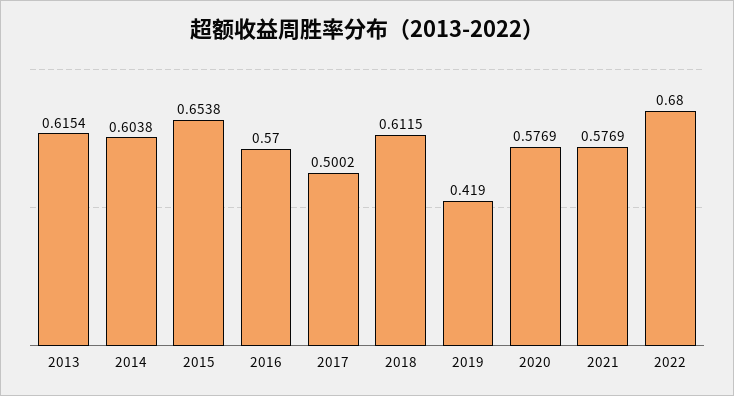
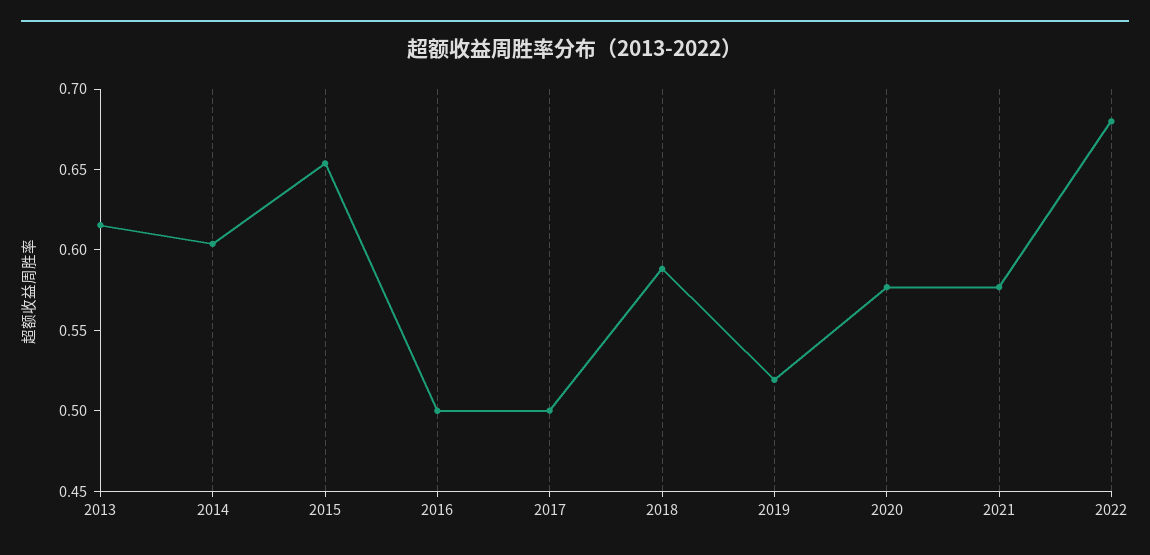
  {
    "2013": 0.6154,
    "2014": 0.6038,
    "2015": 0.6538,
-   "2016": 0.57,
+   "2016": 0.5,
    "2017": 0.5002,
-   "2018": 0.6115,
+   "2018": 0.59,
-   "2019": 0.419,
+   "2019": 0.52,
    "2020": 0.5769,
    "2021": 0.5769,
    "2022": 0.68
  }

